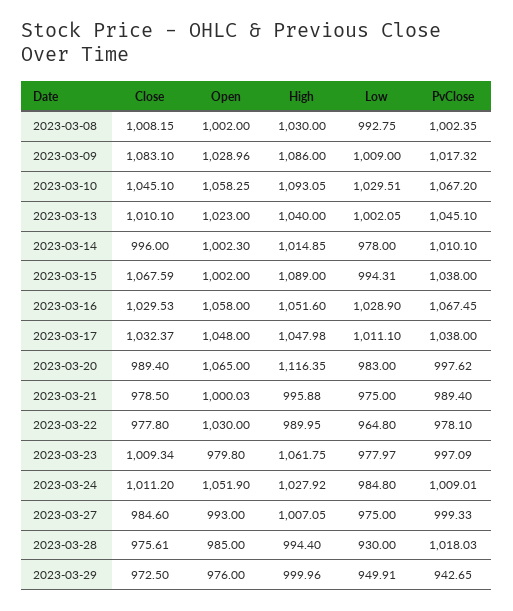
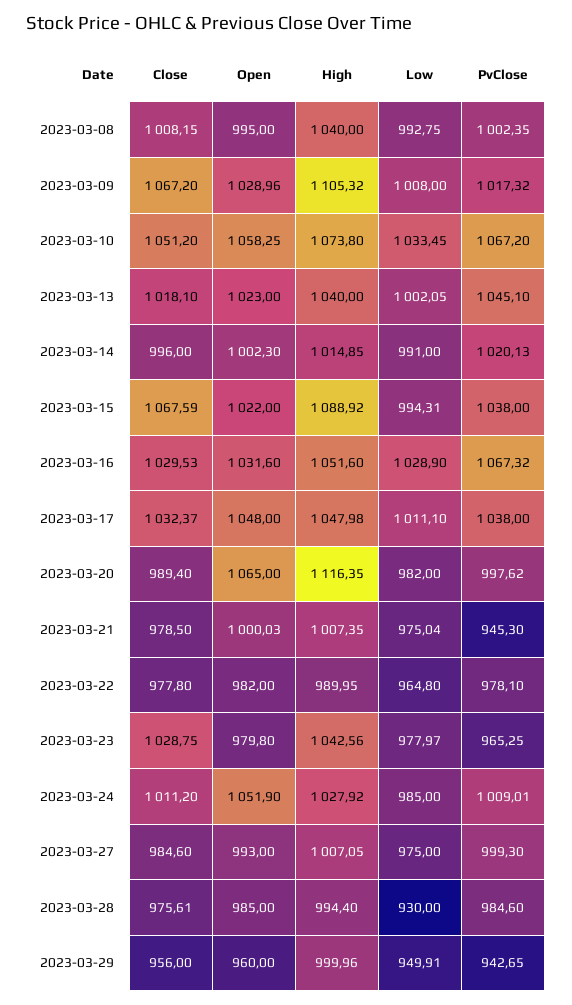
  {
    "Close": {
      "2023-03-08": 1008.15,
-     "2023-03-09": 1083.1,
+     "2023-03-09": 1067.2,
-     "2023-03-10": 1045.1,
+     "2023-03-10": 1051.2,
-     "2023-03-13": 1010.1,
+     "2023-03-13": 1018.1,
      "2023-03-14": 996,
      "2023-03-15": 1067.59,
      "2023-03-16": 1029.53,
      "2023-03-17": 1032.37,
      "2023-03-20": 989.4,
      "2023-03-21": 978.5,
      "2023-03-22": 977.8,
-     "2023-03-23": 1009.34,
+     "2023-03-23": 1028.75,
      "2023-03-24": 1011.2,
      "2023-03-27": 984.6,
      "2023-03-28": 975.61,
-     "2023-03-29": 972.5
+     "2023-03-29": 956
    },
    "Open": {
-     "2023-03-08": 1002,
+     "2023-03-08": 995,
      "2023-03-09": 1028.96,
      "2023-03-10": 1058.25,
      "2023-03-13": 1023,
      "2023-03-14": 1002.3,
-     "2023-03-15": 1002,
+     "2023-03-15": 1022,
-     "2023-03-16": 1058,
+     "2023-03-16": 1031.6,
      "2023-03-17": 1048,
      "2023-03-20": 1065,
      "2023-03-21": 1000.03,
-     "2023-03-22": 1030,
+     "2023-03-22": 982,
      "2023-03-23": 979.8,
      "2023-03-24": 1051.9,
      "2023-03-27": 993,
      "2023-03-28": 985,
-     "2023-03-29": 976
+     "2023-03-29": 960
    },
    "High": {
-     "2023-03-08": 1030,
+     "2023-03-08": 1040,
-     "2023-03-09": 1086,
+     "2023-03-09": 1105.32,
-     "2023-03-10": 1093.05,
+     "2023-03-10": 1073.8,
      "2023-03-13": 1040,
      "2023-03-14": 1014.85,
-     "2023-03-15": 1089,
+     "2023-03-15": 1088.92,
      "2023-03-16": 1051.6,
      "2023-03-17": 1047.98,
      "2023-03-20": 1116.35,
-     "2023-03-21": 995.88,
+     "2023-03-21": 1007.35,
      "2023-03-22": 989.95,
-     "2023-03-23": 1061.75,
+     "2023-03-23": 1042.56,
      "2023-03-24": 1027.92,
      "2023-03-27": 1007.05,
      "2023-03-28": 994.4,
      "2023-03-29": 999.96
    },
    "Low": {
      "2023-03-08": 992.75,
-     "2023-03-09": 1009,
+     "2023-03-09": 1008,
-     "2023-03-10": 1029.51,
+     "2023-03-10": 1033.45,
      "2023-03-13": 1002.05,
-     "2023-03-14": 978,
+     "2023-03-14": 991,
      "2023-03-15": 994.31,
      "2023-03-16": 1028.9,
      "2023-03-17": 1011.1,
-     "2023-03-20": 983,
+     "2023-03-20": 982,
-     "2023-03-21": 975,
+     "2023-03-21": 975.04,
      "2023-03-22": 964.8,
      "2023-03-23": 977.97,
-     "2023-03-24": 984.8,
+     "2023-03-24": 985,
      "2023-03-27": 975,
      "2023-03-28": 930,
      "2023-03-29": 949.91
    },
    "PvClose": {
      "2023-03-08": 1002.35,
      "2023-03-09": 1017.32,
      "2023-03-10": 1067.2,
      "2023-03-13": 1045.1,
-     "2023-03-14": 1010.1,
+     "2023-03-14": 1020.13,
      "2023-03-15": 1038,
-     "2023-03-16": 1067.45,
+     "2023-03-16": 1067.32,
      "2023-03-17": 1038,
      "2023-03-20": 997.62,
-     "2023-03-21": 989.4,
+     "2023-03-21": 945.3,
      "2023-03-22": 978.1,
-     "2023-03-23": 997.09,
+     "2023-03-23": 965.25,
      "2023-03-24": 1009.01,
-     "2023-03-27": 999.33,
+     "2023-03-27": 999.3,
-     "2023-03-28": 1018.03,
+     "2023-03-28": 984.6,
      "2023-03-29": 942.65
    }
  }

